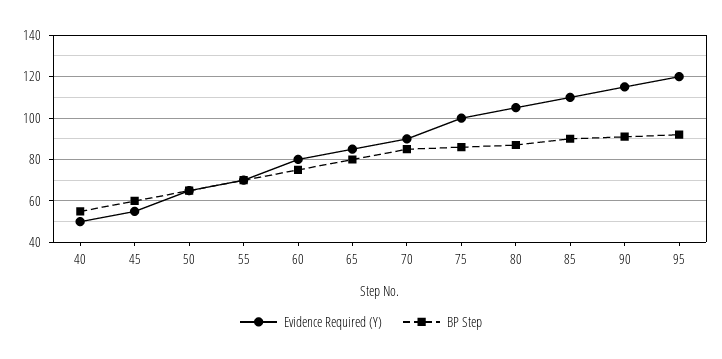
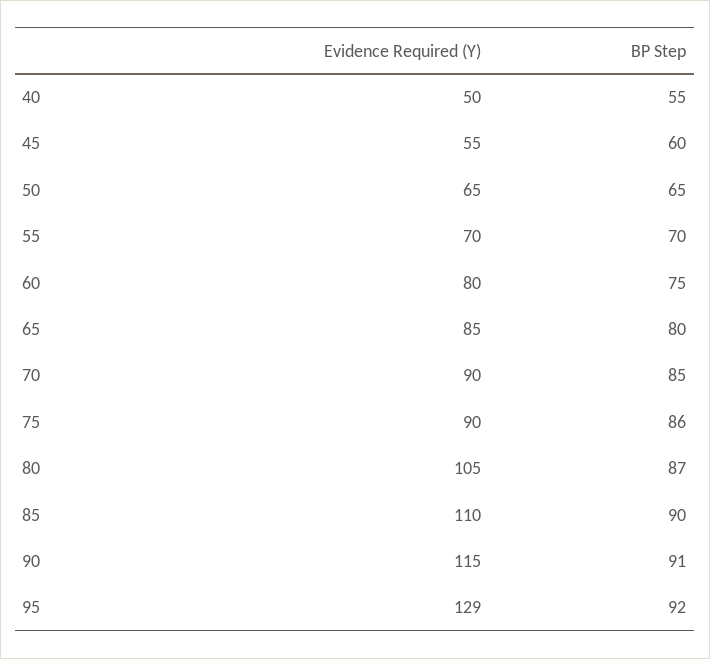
  {
    "Evidence Required (Y)": {
      "40": 50,
      "45": 55,
      "50": 65,
      "55": 70,
      "60": 80,
      "65": 85,
      "70": 90,
-     "75": 100,
+     "75": 90,
      "80": 105,
      "85": 110,
      "90": 115,
-     "95": 120
+     "95": 129
    },
    "BP Step": {
      "40": 55,
      "45": 60,
      "50": 65,
      "55": 70,
      "60": 75,
      "65": 80,
      "70": 85,
      "75": 86,
      "80": 87,
      "85": 90,
      "90": 91,
      "95": 92
    }
  }

